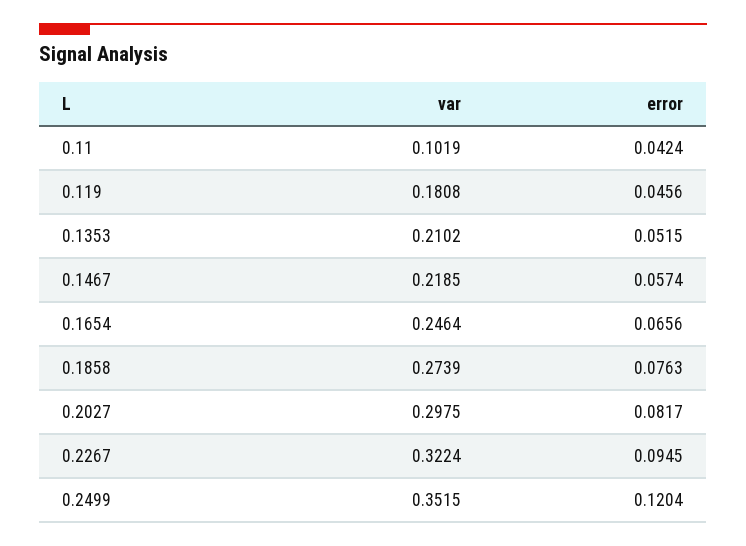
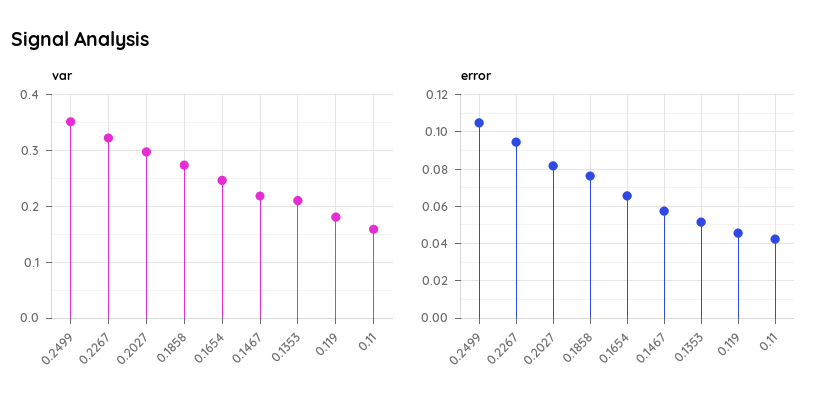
  {
    "var": {
-     "0.11": 0.1019,
+     "0.11": 0.16,
      "0.119": 0.1808,
      "0.1353": 0.2102,
      "0.1467": 0.2185,
      "0.1654": 0.2464,
      "0.1858": 0.2739,
      "0.2027": 0.2975,
      "0.2267": 0.3224,
      "0.2499": 0.3515
    },
    "error": {
      "0.11": 0.0424,
      "0.119": 0.0456,
      "0.1353": 0.0515,
      "0.1467": 0.0574,
      "0.1654": 0.0656,
      "0.1858": 0.0763,
      "0.2027": 0.0817,
      "0.2267": 0.0945,
-     "0.2499": 0.1204
+     "0.2499": 0.105
    }
  }

